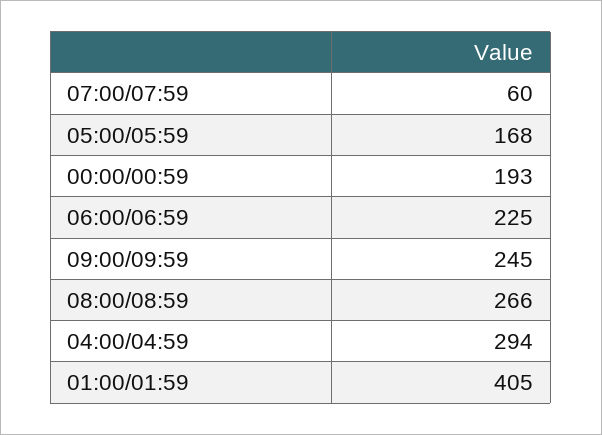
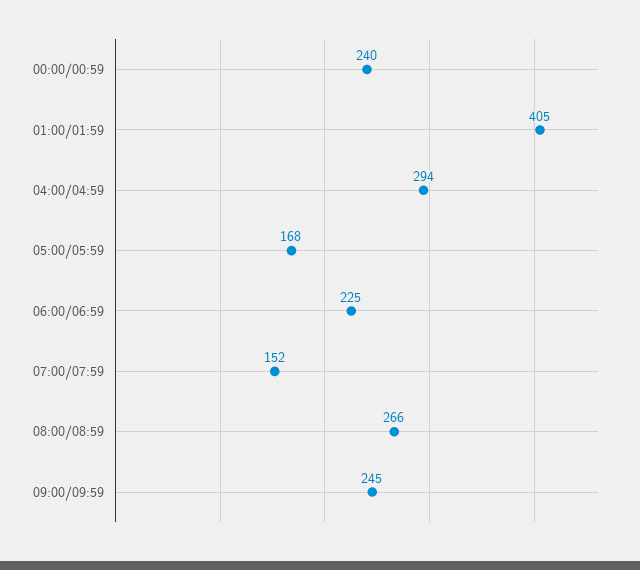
  {
-   "07:00/07:59": 60,
+   "07:00/07:59": 152,
    "05:00/05:59": 168,
-   "00:00/00:59": 193,
+   "00:00/00:59": 240,
    "06:00/06:59": 225,
    "09:00/09:59": 245,
    "08:00/08:59": 266,
    "04:00/04:59": 294,
    "01:00/01:59": 405
  }

